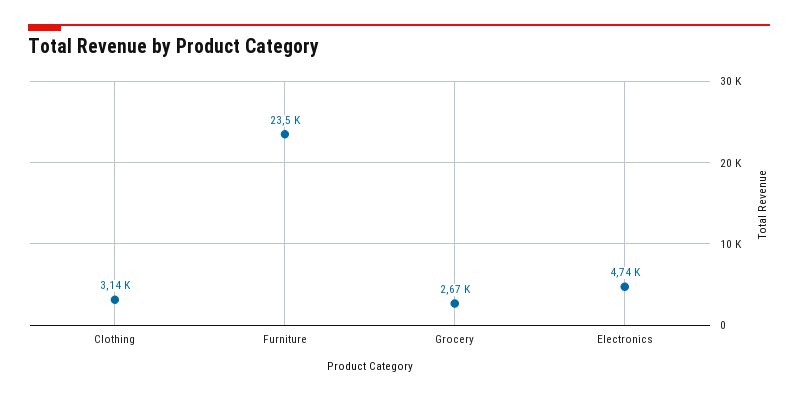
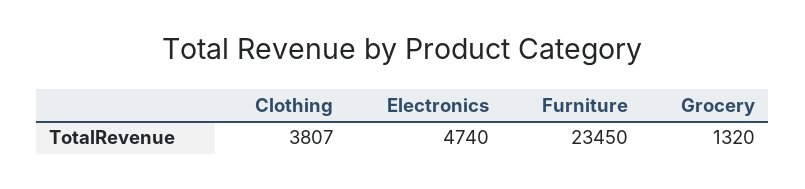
  {
-   "Clothing": 3140,
+   "Clothing": 3807,
    "Furniture": 23450,
-   "Grocery": 2670,
+   "Grocery": 1320,
    "Electronics": 4740
  }

